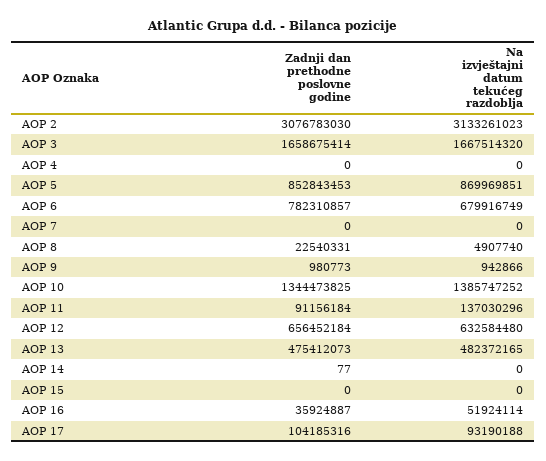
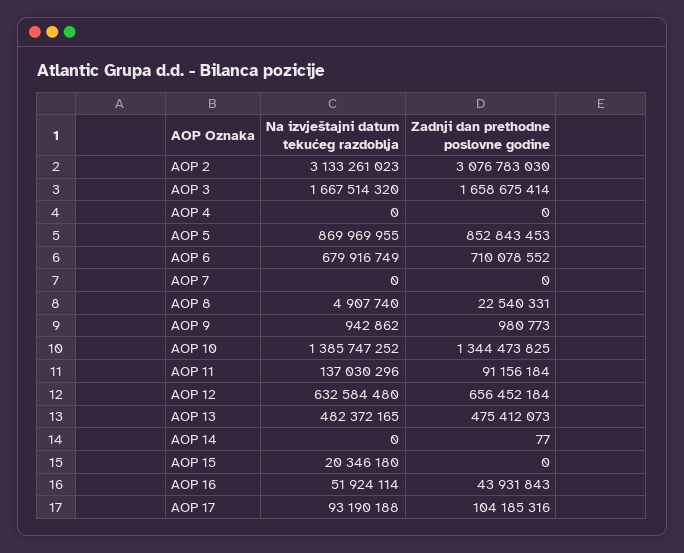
  {
    "Zadnji dan prethodne poslovne godine": {
      "AOP 2": 3076783030,
      "AOP 3": 1658675414,
      "AOP 4": 0,
      "AOP 5": 852843453,
-     "AOP 6": 782310857,
+     "AOP 6": 710078552,
      "AOP 7": 0,
      "AOP 8": 22540331,
      "AOP 9": 980773,
      "AOP 10": 1344473825,
      "AOP 11": 91156184,
      "AOP 12": 656452184,
      "AOP 13": 475412073,
      "AOP 14": 77,
      "AOP 15": 0,
-     "AOP 16": 35924887,
+     "AOP 16": 43931843,
      "AOP 17": 104185316
    },
    "Na izvještajni datum tekućeg razdoblja": {
      "AOP 2": 3133261023,
      "AOP 3": 1667514320,
      "AOP 4": 0,
-     "AOP 5": 869969851,
+     "AOP 5": 869969955,
      "AOP 6": 679916749,
      "AOP 7": 0,
      "AOP 8": 4907740,
-     "AOP 9": 942866,
+     "AOP 9": 942862,
      "AOP 10": 1385747252,
      "AOP 11": 137030296,
      "AOP 12": 632584480,
      "AOP 13": 482372165,
      "AOP 14": 0,
-     "AOP 15": 0,
+     "AOP 15": 20346180,
      "AOP 16": 51924114,
      "AOP 17": 93190188
    }
  }

